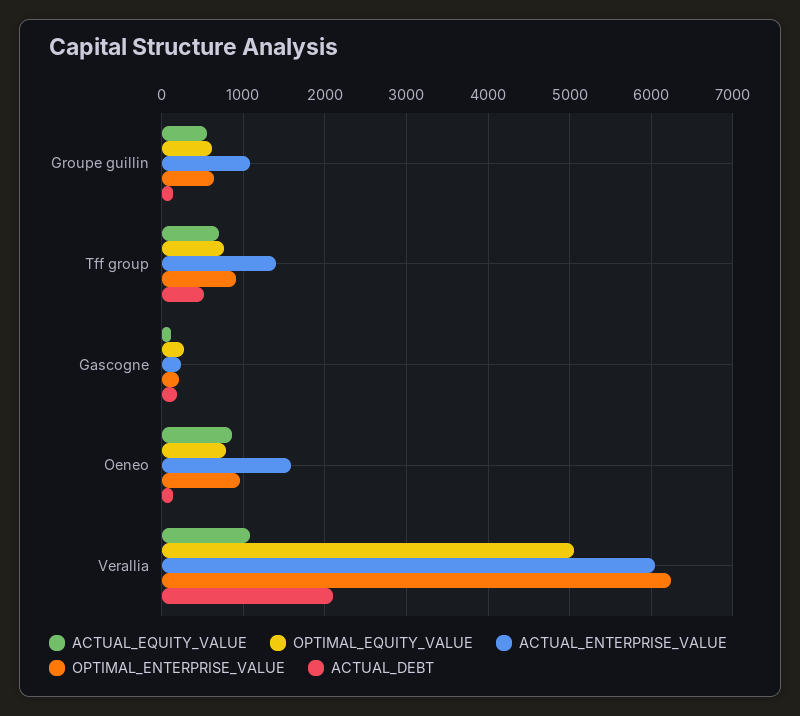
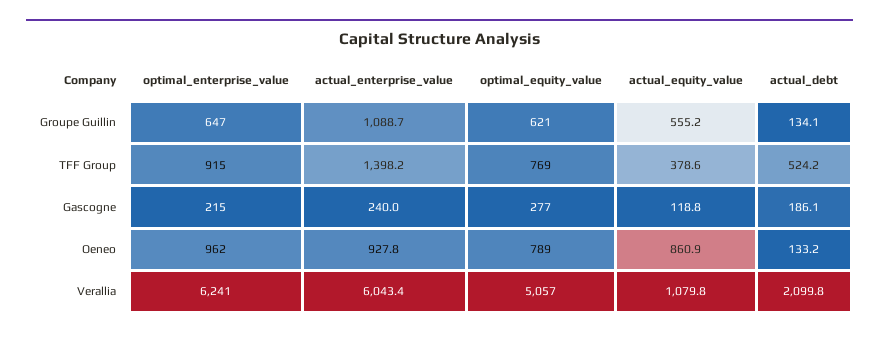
  {
    "ACTUAL_EQUITY_VALUE": {
      "Groupe guillin": 555.2,
-     "Tff group": 700,
+     "Tff group": 378.6,
      "Gascogne": 118.8,
      "Oeneo": 860.9,
      "Verallia": 1079.8
    },
    "OPTIMAL_EQUITY_VALUE": {
      "Groupe guillin": 621,
      "Tff group": 769,
      "Gascogne": 277,
      "Oeneo": 789,
      "Verallia": 5057
    },
    "ACTUAL_ENTERPRISE_VALUE": {
      "Groupe guillin": 1088.7,
      "Tff group": 1398.2,
      "Gascogne": 240,
-     "Oeneo": 1600,
+     "Oeneo": 927.8,
      "Verallia": 6043.4
    },
    "OPTIMAL_ENTERPRISE_VALUE": {
      "Groupe guillin": 647,
      "Tff group": 915,
      "Gascogne": 215,
      "Oeneo": 962,
      "Verallia": 6241
    },
    "ACTUAL_DEBT": {
      "Groupe guillin": 134.1,
      "Tff group": 524.2,
      "Gascogne": 186.1,
      "Oeneo": 133.2,
      "Verallia": 2099.8
    }
  }

